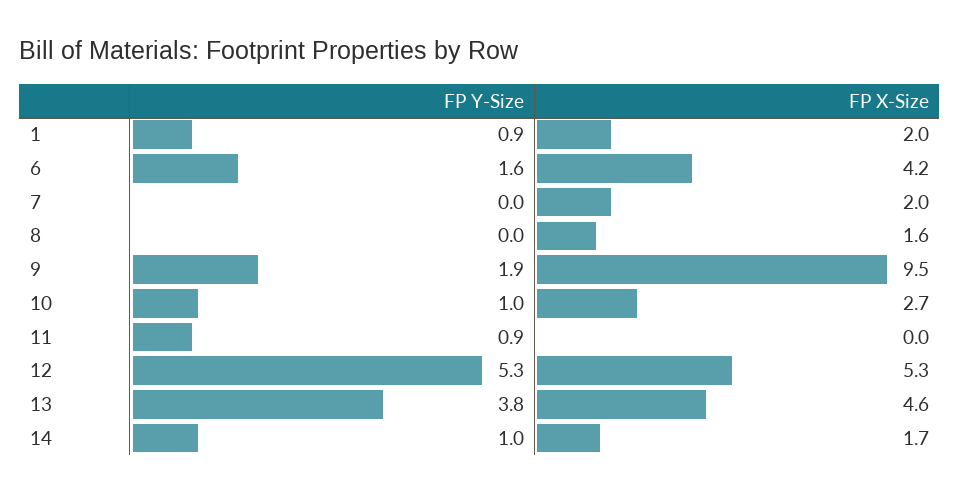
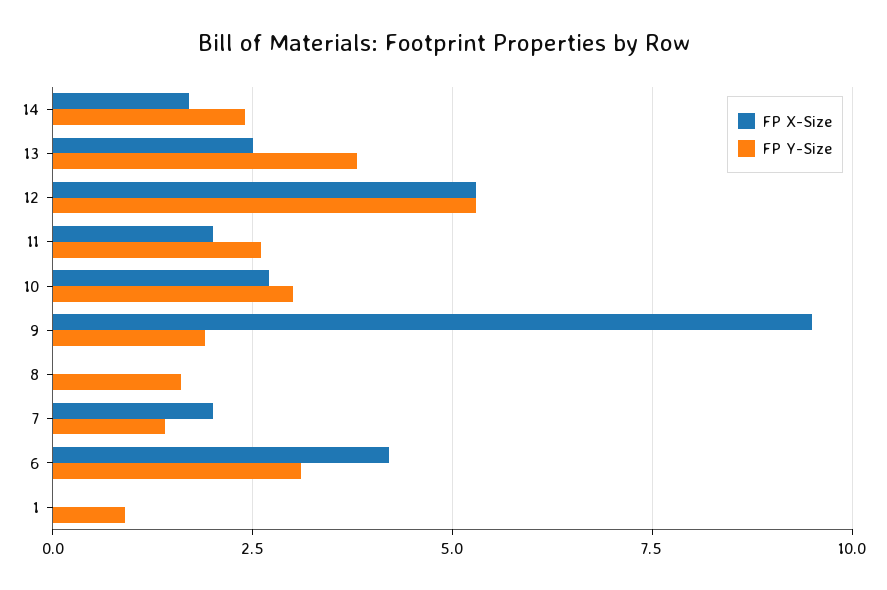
  {
    "FP Y-Size": {
      "1": 0.9,
-     "6": 1.6,
+     "6": 3,
-     "7": 0,
+     "7": 1.5,
-     "8": 0,
+     "8": 1.5,
      "9": 1.9,
-     "10": 1,
+     "10": 3,
-     "11": 0.9,
+     "11": 2.5,
      "12": 5.3,
      "13": 3.8,
-     "14": 1
+     "14": 2.5
    },
    "FP X-Size": {
-     "1": 2,
+     "1": 0,
      "6": 4.2,
      "7": 2,
-     "8": 1.6,
+     "8": 0,
      "9": 9.5,
      "10": 2.7,
-     "11": 0,
+     "11": 2,
      "12": 5.3,
-     "13": 4.6,
+     "13": 2.5,
      "14": 1.7
    }
  }

